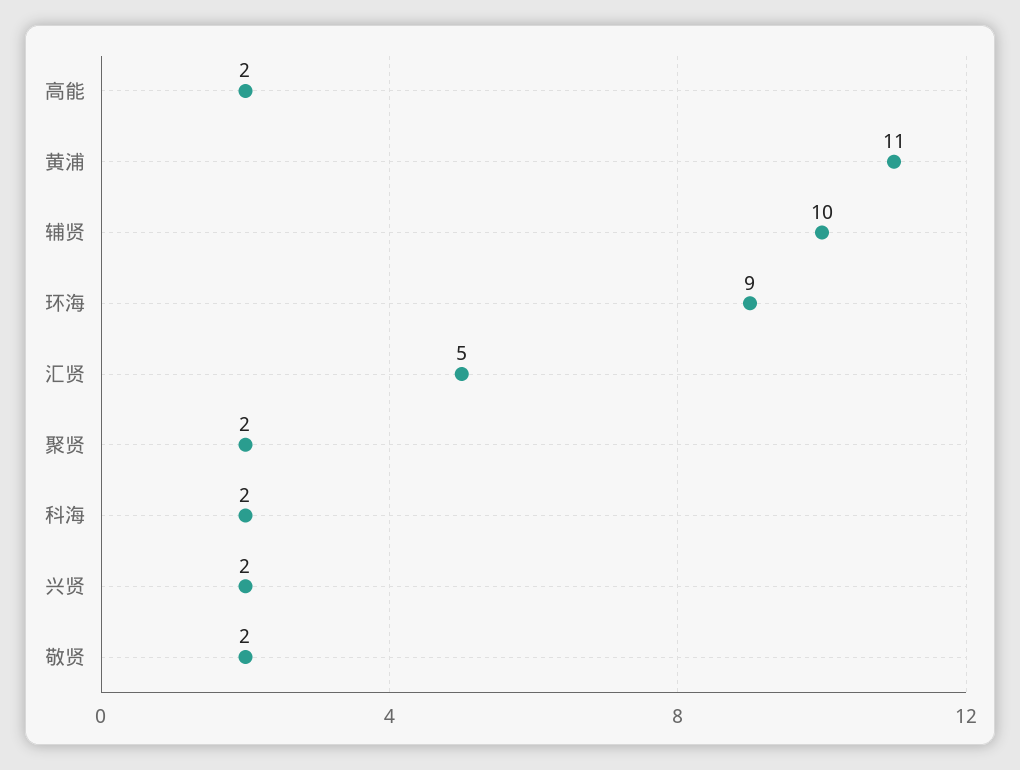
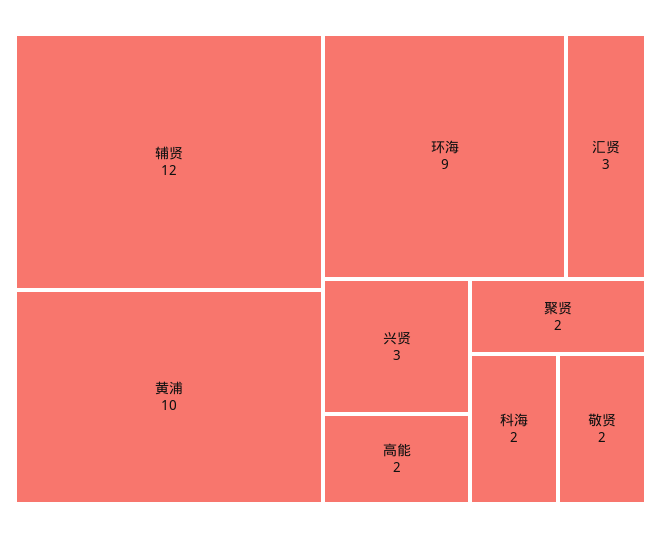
  {
    "高能": 2,
-   "黄浦": 11,
+   "黄浦": 10,
-   "辅贤": 10,
+   "辅贤": 12,
    "环海": 9,
-   "汇贤": 5,
+   "汇贤": 3,
    "聚贤": 2,
    "科海": 2,
-   "兴贤": 2,
+   "兴贤": 3,
    "敬贤": 2
  }

